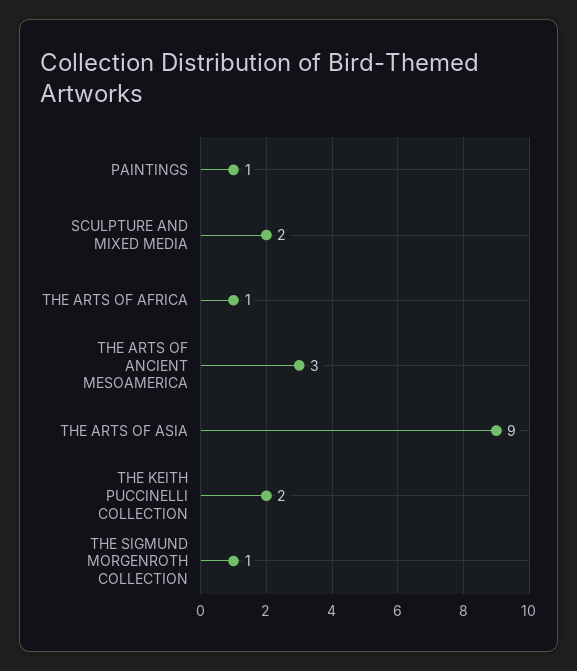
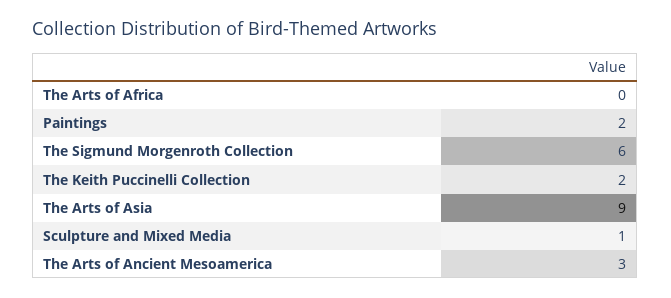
  {
-   "PAINTINGS": 1,
+   "PAINTINGS": 2,
-   "SCULPTURE AND MIXED MEDIA": 2,
+   "SCULPTURE AND MIXED MEDIA": 1,
-   "THE ARTS OF AFRICA": 1,
+   "THE ARTS OF AFRICA": 0,
    "THE ARTS OF ANCIENT MESOAMERICA": 3,
    "THE ARTS OF ASIA": 9,
    "THE KEITH PUCCINELLI COLLECTION": 2,
-   "THE SIGMUND MORGENROTH COLLECTION": 1
+   "THE SIGMUND MORGENROTH COLLECTION": 6
  }

